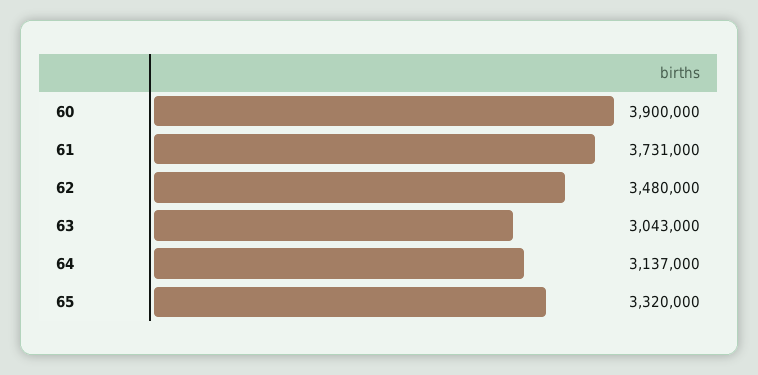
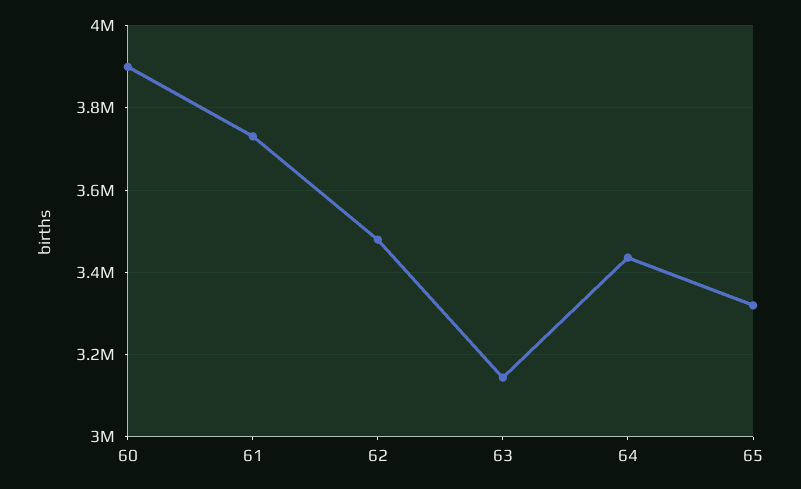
  {
    "60": 3900000,
    "61": 3731000,
    "62": 3480000,
-   "63": 3043000,
+   "63": 3140000,
-   "64": 3137000,
+   "64": 3440000,
    "65": 3320000
  }

